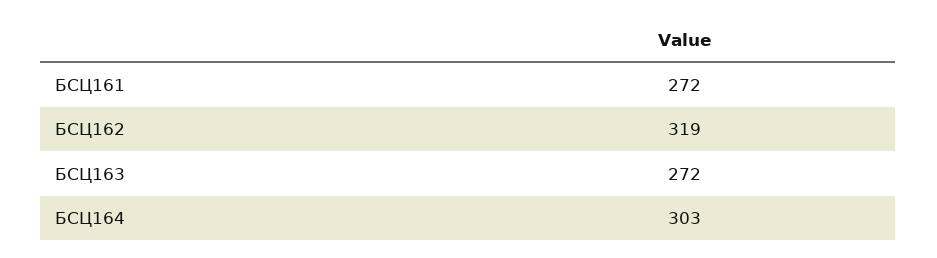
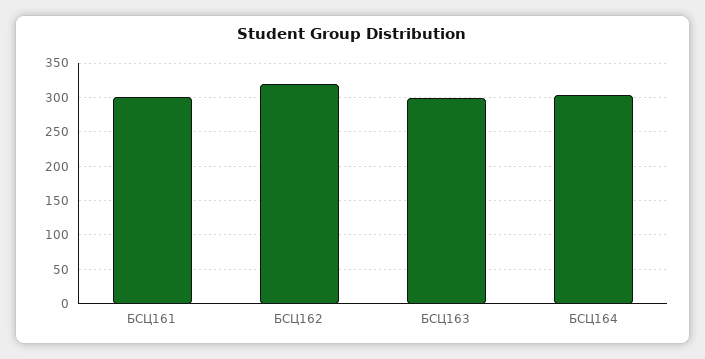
  {
-   "БСЦ161": 272,
+   "БСЦ161": 300,
    "БСЦ162": 319,
-   "БСЦ163": 272,
+   "БСЦ163": 300,
    "БСЦ164": 303
  }

